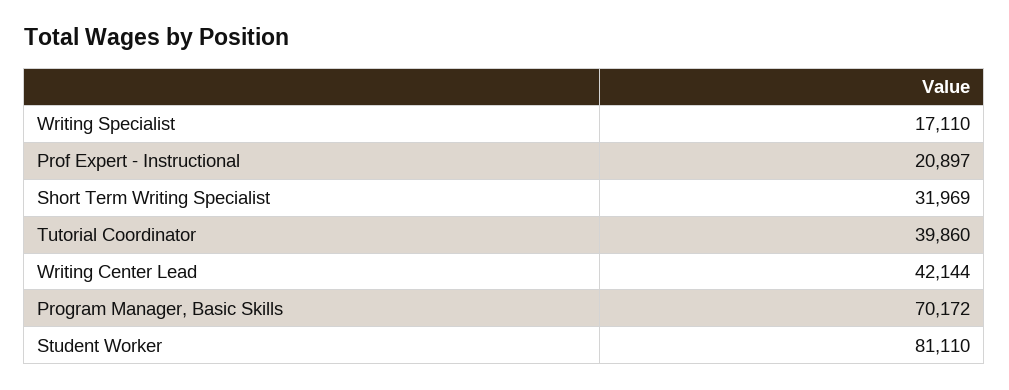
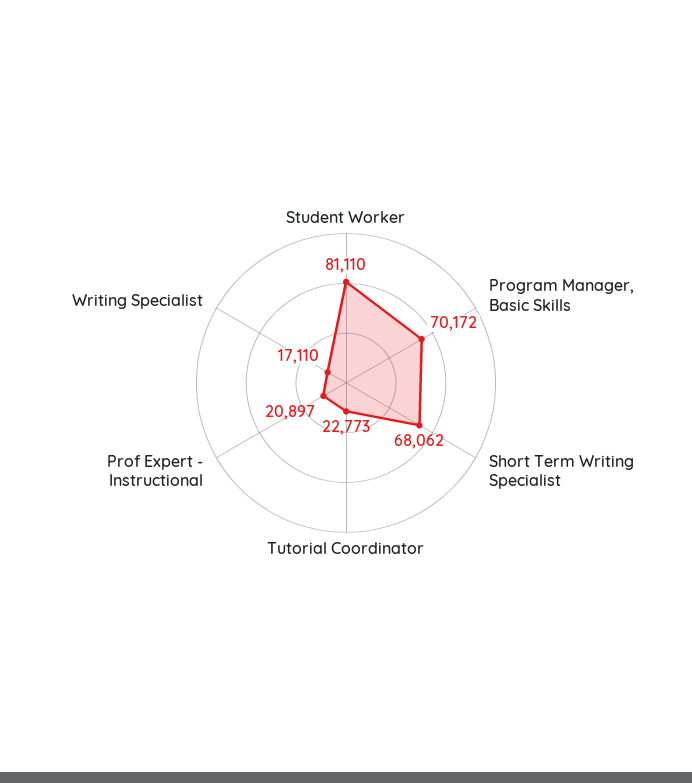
  {
    "Writing Specialist": 17110,
    "Prof Expert - Instructional": 20897,
-   "Short Term Writing Specialist": 31969,
+   "Short Term Writing Specialist": 68062,
-   "Tutorial Coordinator": 39860,
+   "Tutorial Coordinator": 22773,
-   "Writing Center Lead": 42144,
    "Program Manager, Basic Skills": 70172,
    "Student Worker": 81110
  }

